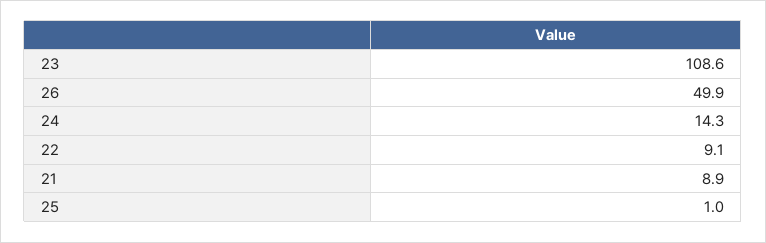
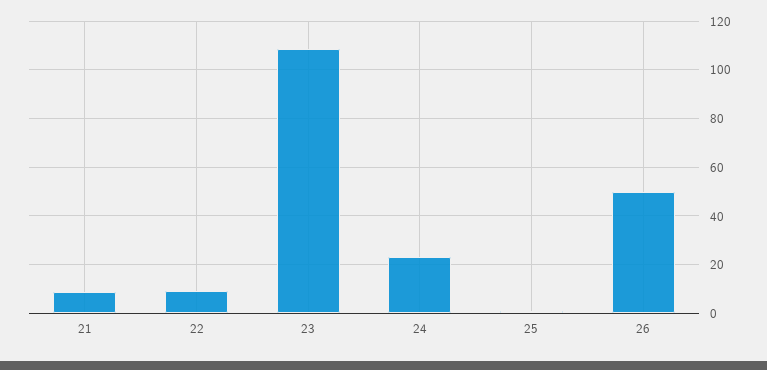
  {
    "23": 108.6,
    "26": 49.9,
-   "24": 14.3,
+   "24": 22.5,
    "22": 9.1,
    "21": 8.9,
    "25": 1
  }

